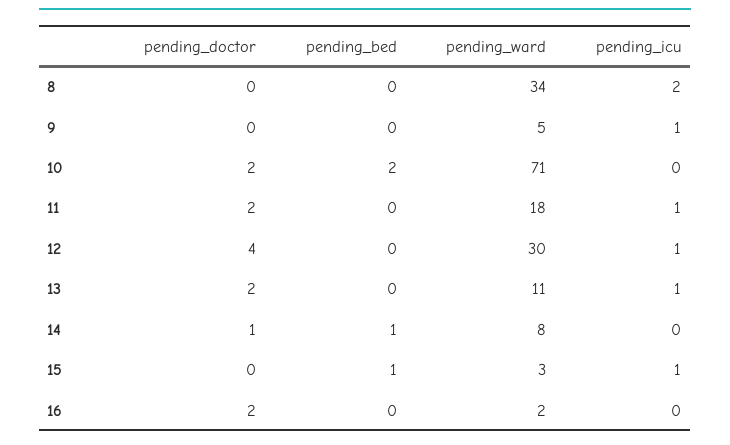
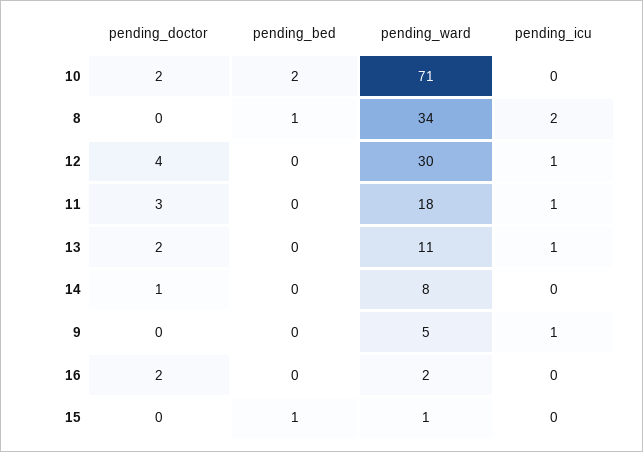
  {
    "pending_doctor": {
      "8": 0,
      "9": 0,
      "10": 2,
-     "11": 2,
+     "11": 3,
      "12": 4,
      "13": 2,
      "14": 1,
      "15": 0,
      "16": 2
    },
    "pending_bed": {
-     "8": 0,
+     "8": 1,
      "9": 0,
      "10": 2,
      "11": 0,
      "12": 0,
      "13": 0,
-     "14": 1,
+     "14": 0,
      "15": 1,
      "16": 0
    },
    "pending_ward": {
      "8": 34,
      "9": 5,
      "10": 71,
      "11": 18,
      "12": 30,
      "13": 11,
      "14": 8,
-     "15": 3,
+     "15": 1,
      "16": 2
    },
    "pending_icu": {
      "8": 2,
      "9": 1,
      "10": 0,
      "11": 1,
      "12": 1,
      "13": 1,
      "14": 0,
-     "15": 1,
+     "15": 0,
      "16": 0
    }
  }

